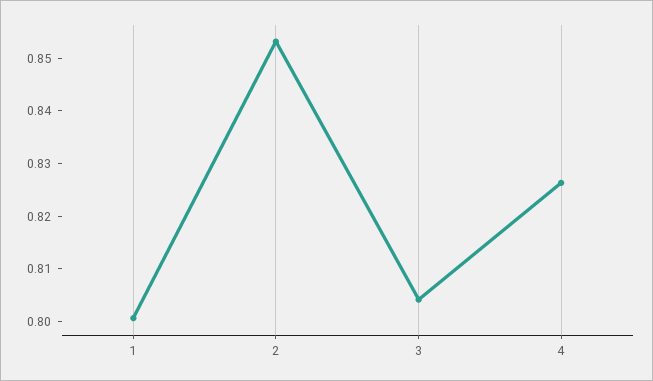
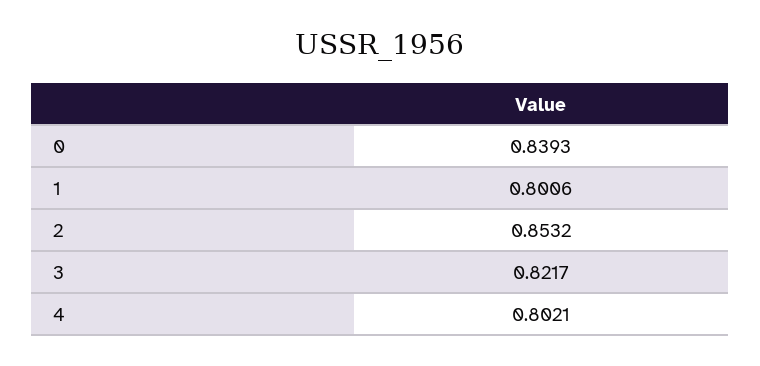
  {
    "1": 0.8006,
    "2": 0.8532,
-   "3": 0.804,
+   "3": 0.8217,
-   "4": 0.826
+   "4": 0.8021,
+   "0": 0.8393
  }

